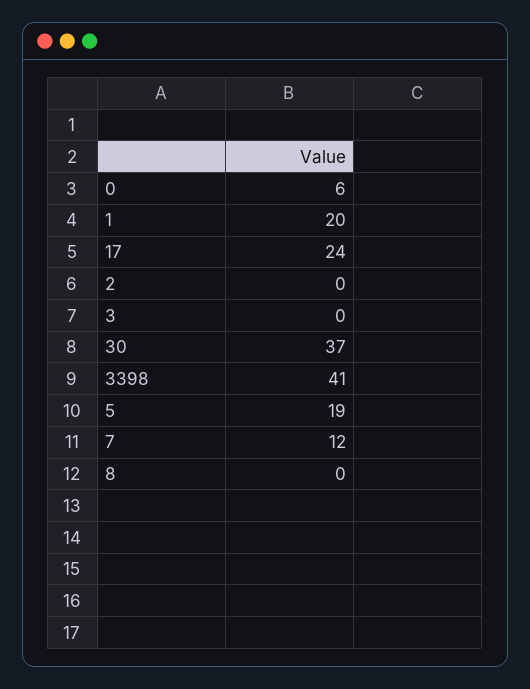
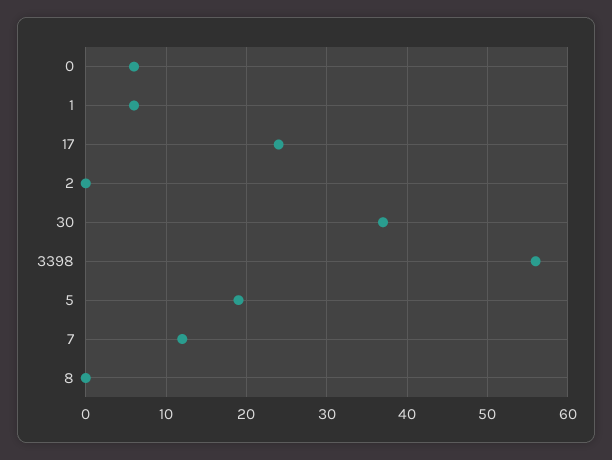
  {
    "0": 6,
-   "1": 20,
+   "1": 6,
    "17": 24,
    "2": 0,
-   "3": 0,
    "30": 37,
-   "3398": 41,
+   "3398": 56,
    "5": 19,
    "7": 12,
    "8": 0
  }

